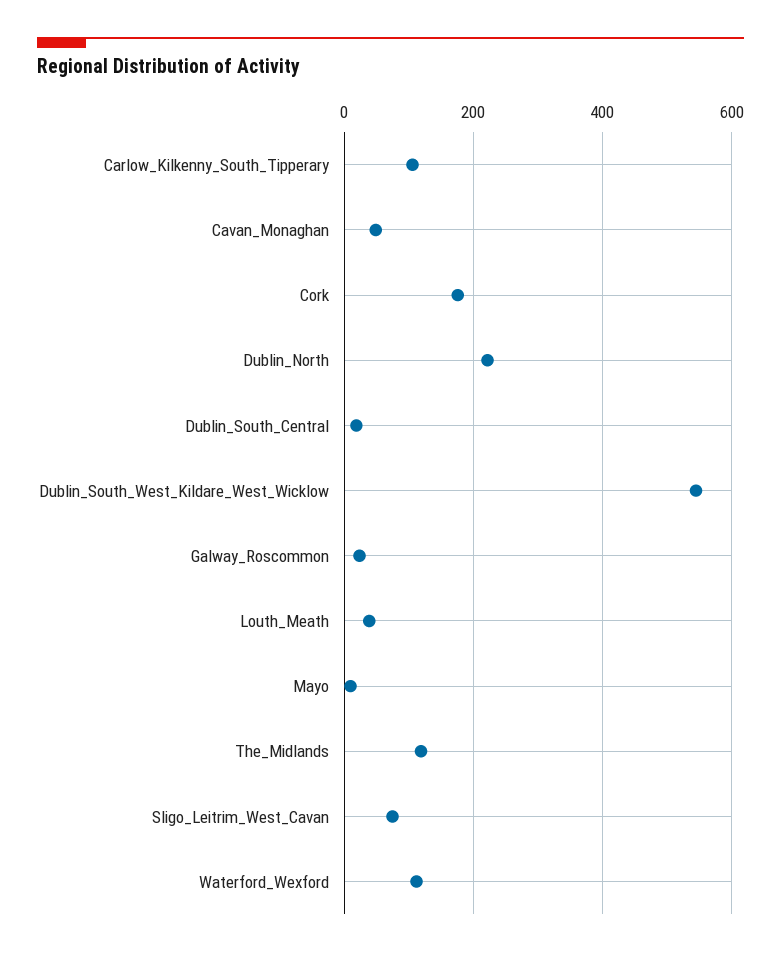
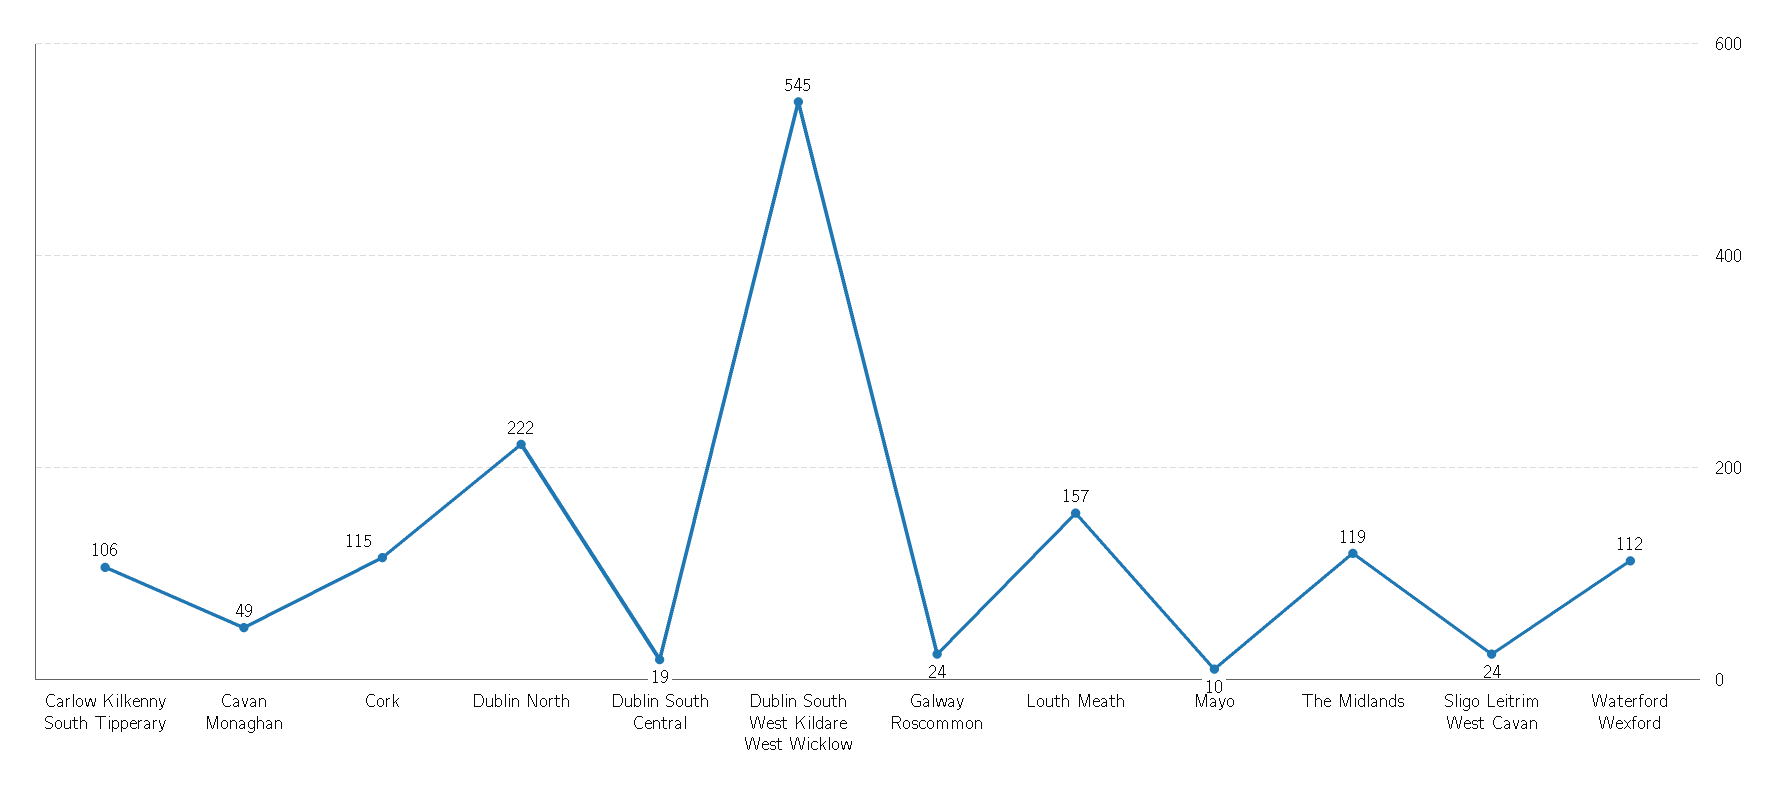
  {
    "Carlow_Kilkenny_South_Tipperary": 106,
    "Cavan_Monaghan": 49,
-   "Cork": 180,
+   "Cork": 115,
    "Dublin_North": 222,
    "Dublin_South_Central": 19,
    "Dublin_South_West_Kildare_West_Wicklow": 545,
    "Galway_Roscommon": 24,
-   "Louth_Meath": 40,
+   "Louth_Meath": 157,
    "Mayo": 10,
    "The_Midlands": 119,
-   "Sligo_Leitrim_West_Cavan": 80,
+   "Sligo_Leitrim_West_Cavan": 24,
    "Waterford_Wexford": 112
  }

